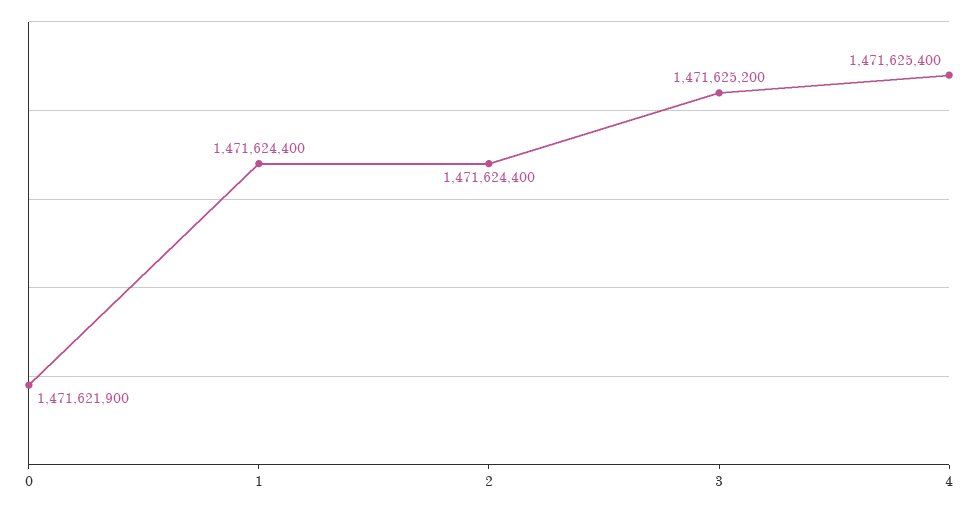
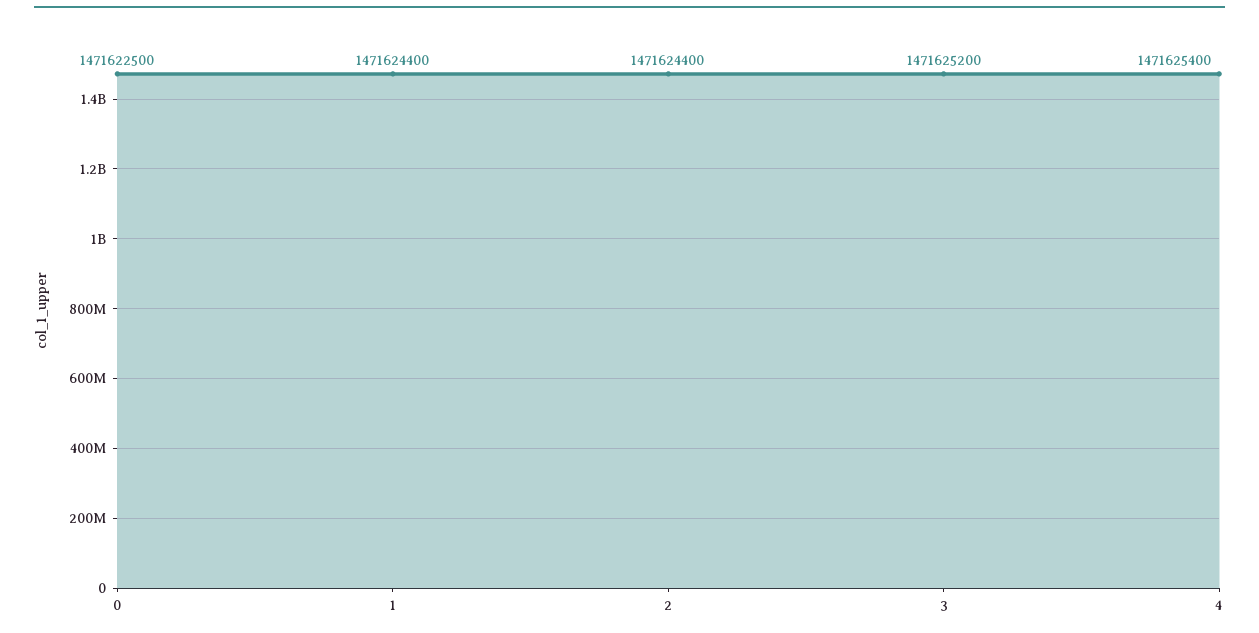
  {
-   "0": 1471621900,
+   "0": 1471622500,
    "1": 1471624400,
    "2": 1471624400,
    "3": 1471625200,
    "4": 1471625400
  }

